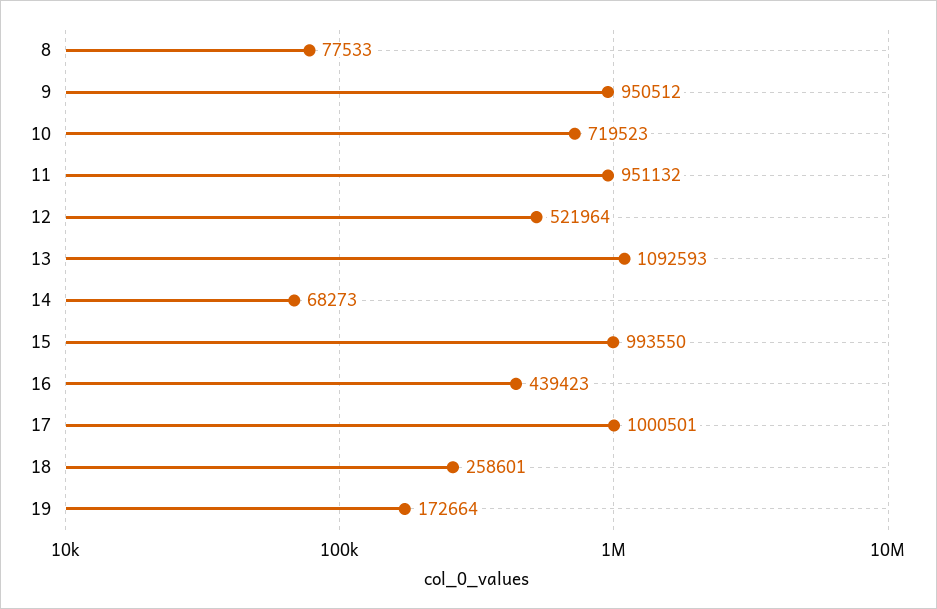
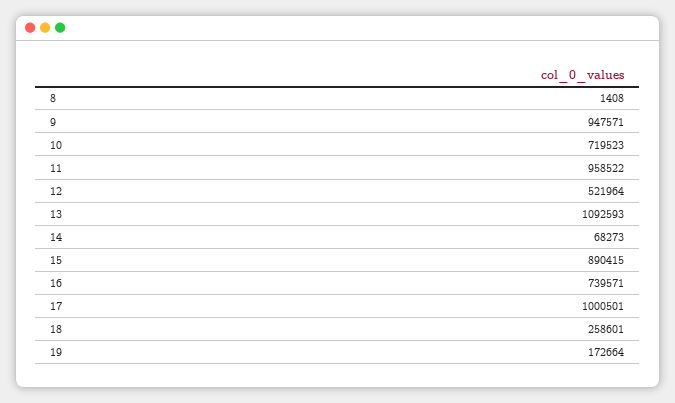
  {
-   "8": 77533,
+   "8": 1408,
-   "9": 950512,
+   "9": 947571,
    "10": 719523,
-   "11": 951132,
+   "11": 958522,
    "12": 521964,
    "13": 1092593,
    "14": 68273,
-   "15": 993550,
+   "15": 890415,
-   "16": 439423,
+   "16": 739571,
    "17": 1000501,
    "18": 258601,
    "19": 172664
  }

